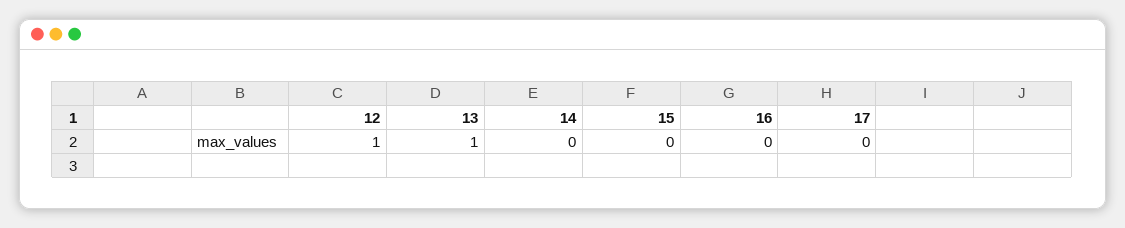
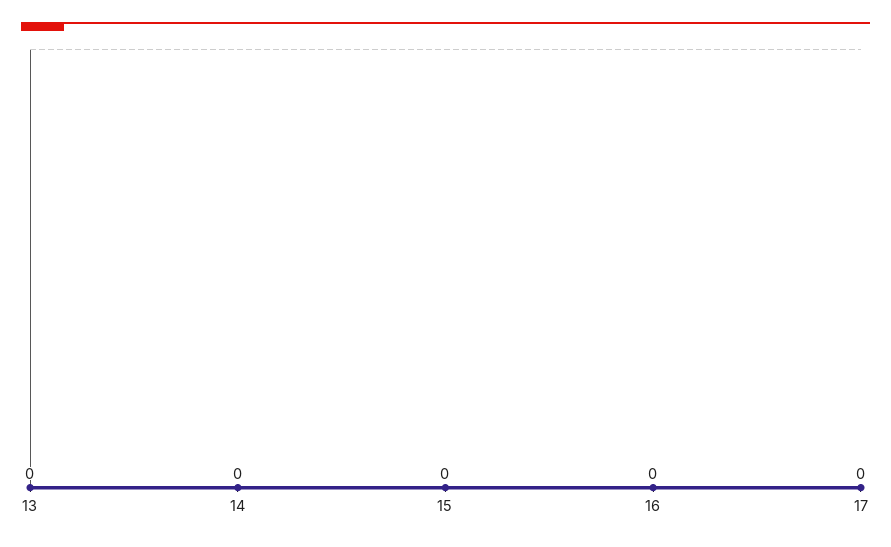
  {
-   "12": 1,
-   "13": 1,
+   "13": 0,
    "14": 0,
    "15": 0,
    "16": 0,
    "17": 0
  }

